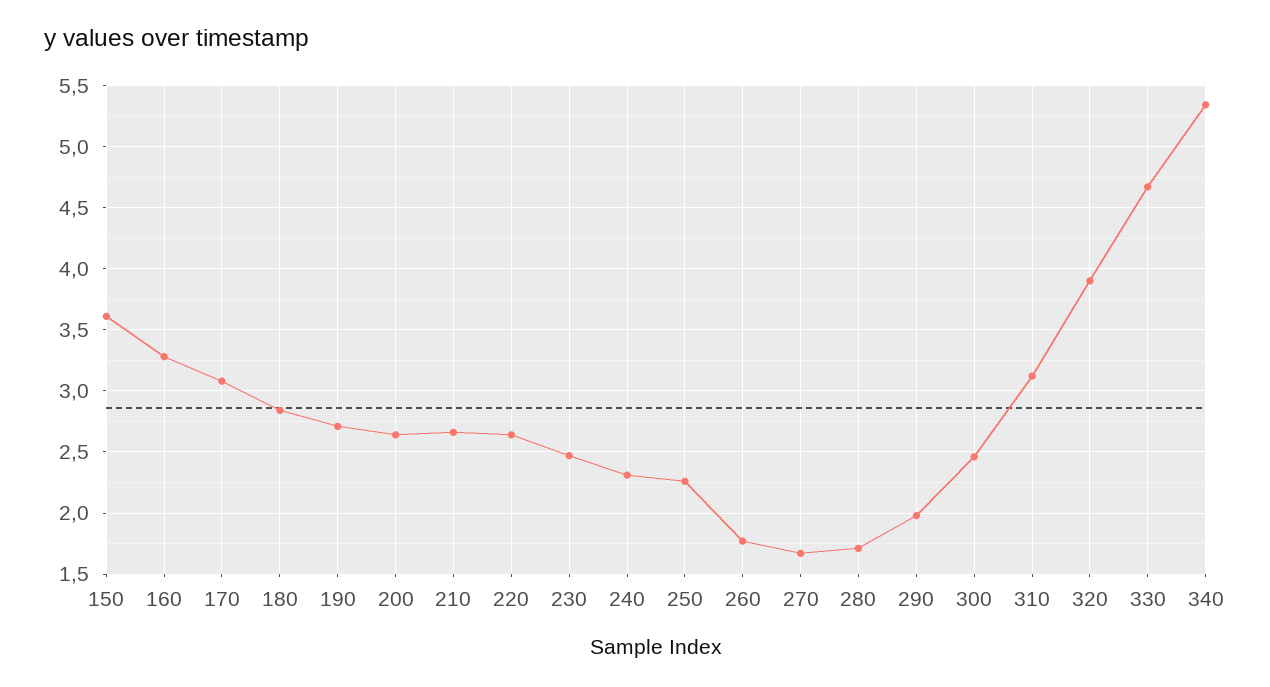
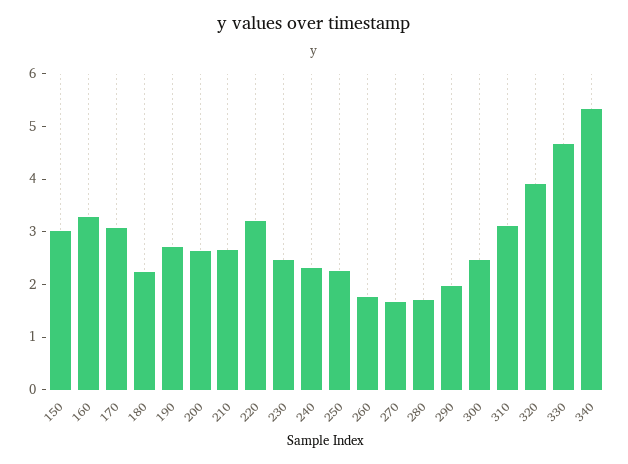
  {
-   "150": 3.6,
+   "150": 3,
    "160": 3.3,
    "170": 3.1,
-   "180": 2.85,
+   "180": 2.2,
    "190": 2.7,
    "200": 2.65,
    "210": 2.65,
-   "220": 2.65,
+   "220": 3.2,
    "230": 2.45,
    "240": 2.3,
    "250": 2.25,
    "260": 1.75,
    "270": 1.65,
    "280": 1.7,
    "290": 2,
    "300": 2.45,
    "310": 3.1,
    "320": 3.9,
    "330": 4.65,
    "340": 5.35
  }

